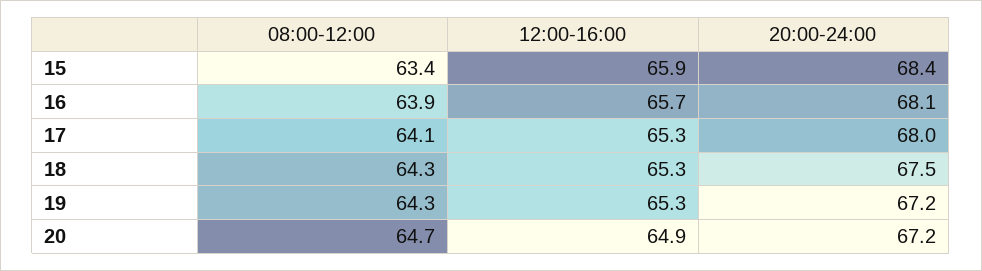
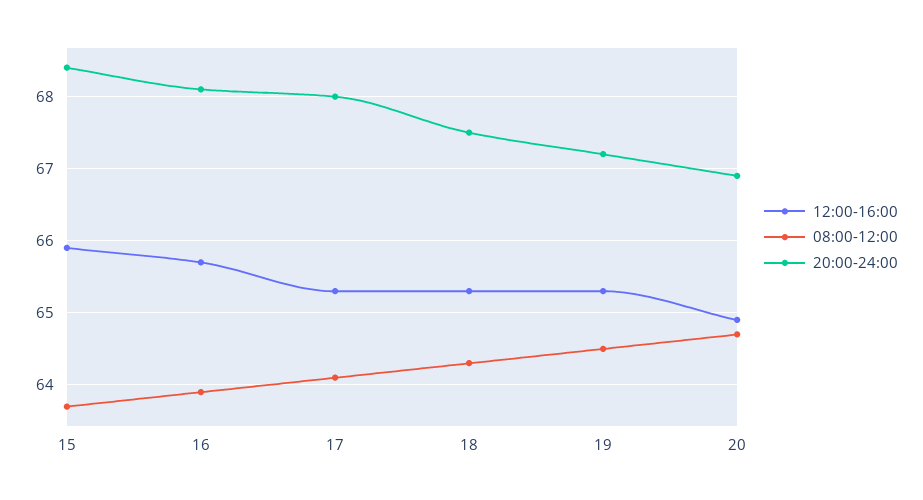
  {
    "08:00-12:00": {
-     "15": 63.4,
+     "15": 63.7,
      "16": 63.9,
      "17": 64.1,
      "18": 64.3,
-     "19": 64.3,
+     "19": 64.5,
      "20": 64.7
    },
    "12:00-16:00": {
      "15": 65.9,
      "16": 65.7,
      "17": 65.3,
      "18": 65.3,
      "19": 65.3,
      "20": 64.9
    },
    "20:00-24:00": {
      "15": 68.4,
      "16": 68.1,
      "17": 68,
      "18": 67.5,
      "19": 67.2,
-     "20": 67.2
+     "20": 66.9
    }
  }

